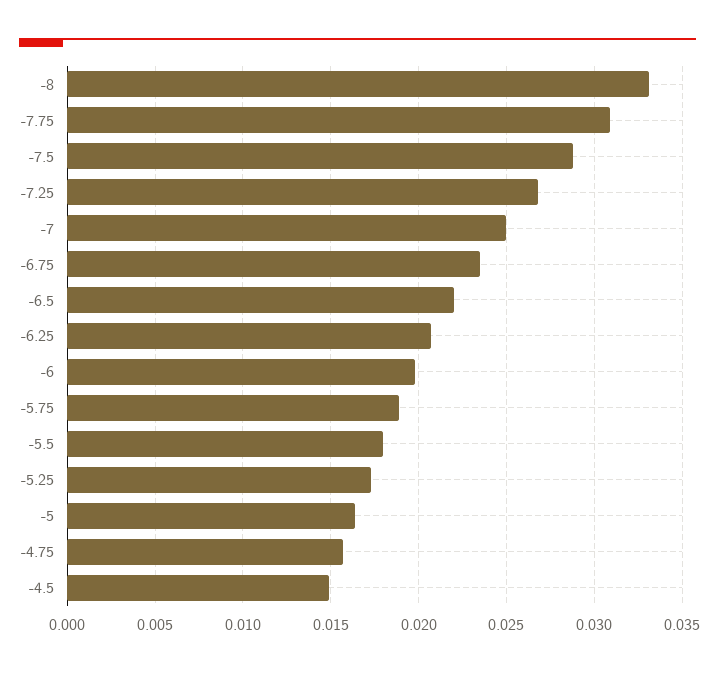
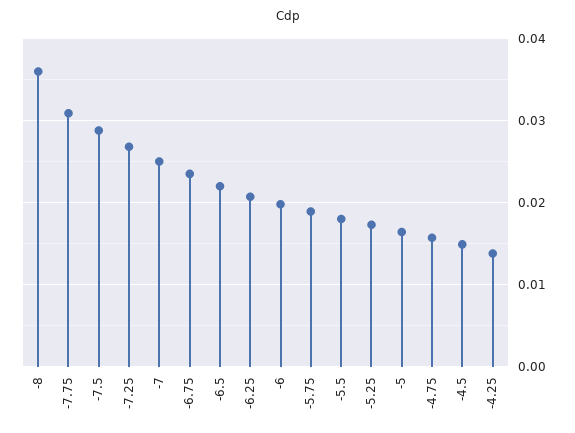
  {
-   "-8": 0.033,
+   "-8": 0.036,
    "-7.75": 0.031,
    "-7.5": 0.029,
    "-7.25": 0.027,
    "-7": 0.025,
    "-6.75": 0.0235,
    "-6.5": 0.022,
    "-6.25": 0.0205,
    "-6": 0.02,
    "-5.75": 0.019,
    "-5.5": 0.018,
    "-5.25": 0.0175,
    "-5": 0.0165,
    "-4.75": 0.0155,
-   "-4.5": 0.015
+   "-4.5": 0.015,
+   "-4.25": 0.014
  }

